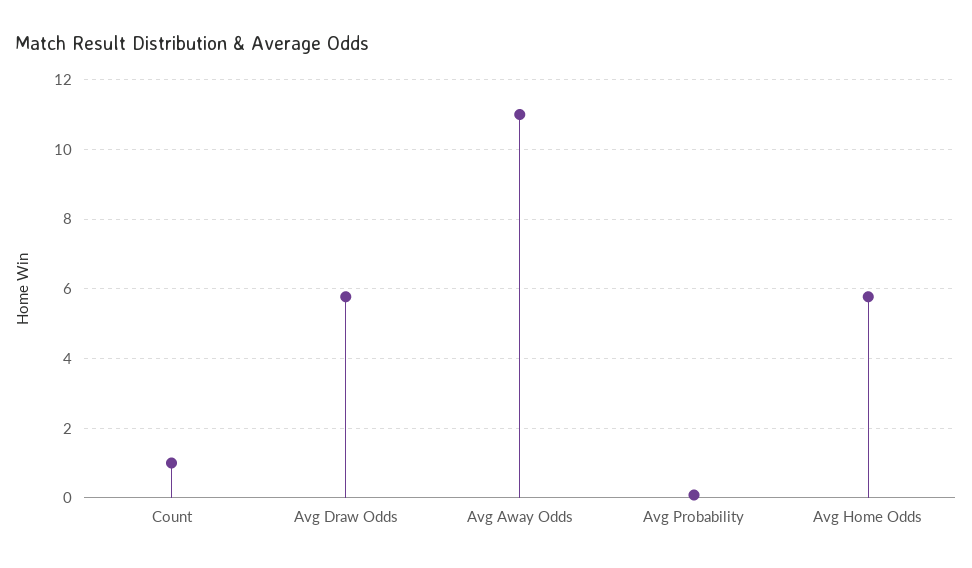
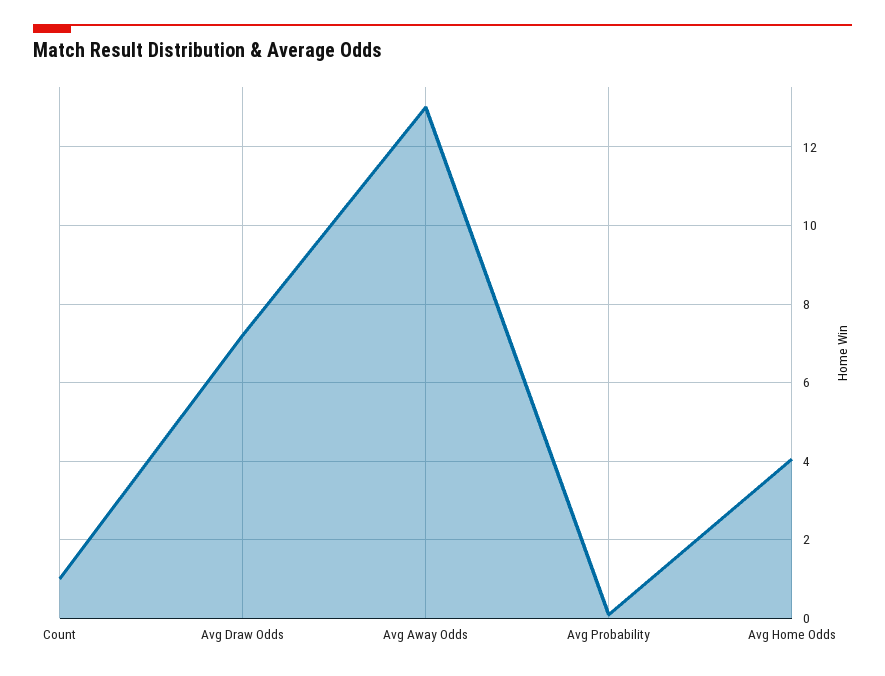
  {
    "Count": 1,
-   "Avg Draw Odds": 5.8,
+   "Avg Draw Odds": 7.2,
-   "Avg Away Odds": 11,
+   "Avg Away Odds": 13,
    "Avg Probability": 0,
-   "Avg Home Odds": 5.8
+   "Avg Home Odds": 4
  }

